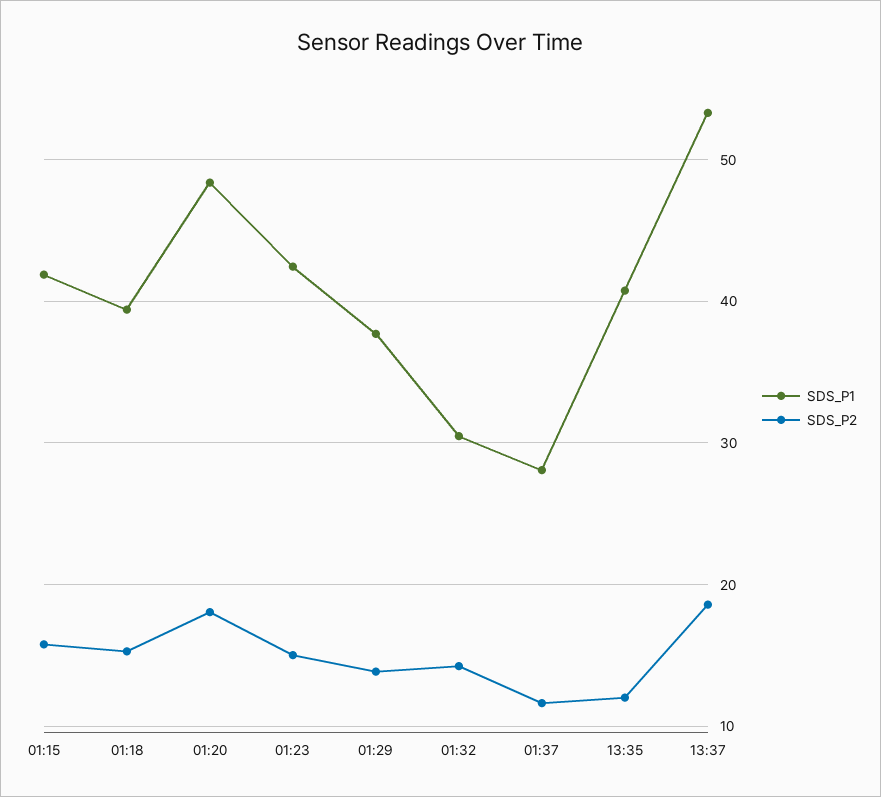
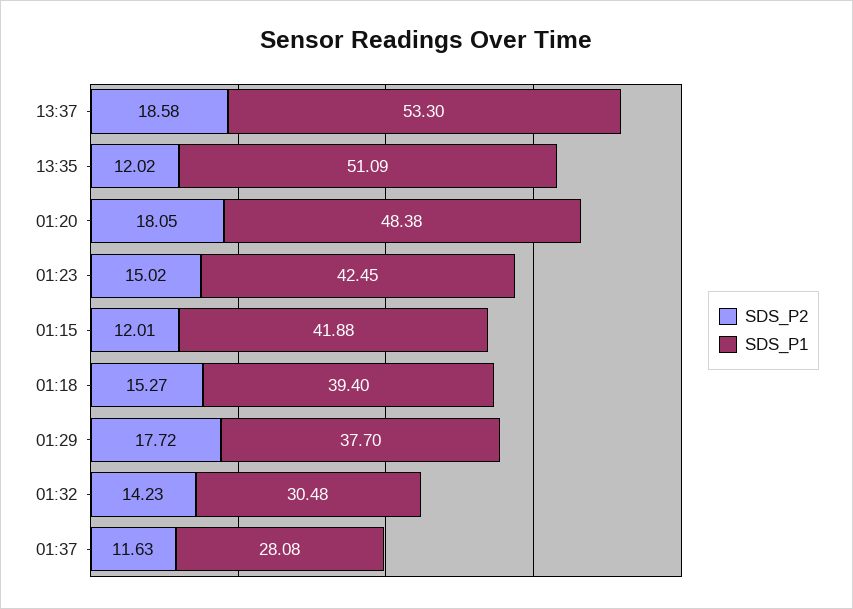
  {
    "SDS_P1": {
      "01:15": 41.88,
      "01:18": 39.4,
      "01:20": 48.38,
      "01:23": 42.45,
      "01:29": 37.7,
      "01:32": 30.48,
      "01:37": 28.08,
-     "13:35": 41,
+     "13:35": 51.09,
      "13:37": 53.3
    },
    "SDS_P2": {
-     "01:15": 16,
+     "01:15": 12.01,
      "01:18": 15.27,
      "01:20": 18.05,
      "01:23": 15.02,
-     "01:29": 14,
+     "01:29": 17.72,
      "01:32": 14.23,
      "01:37": 11.63,
      "13:35": 12.02,
      "13:37": 18.58
    }
  }

